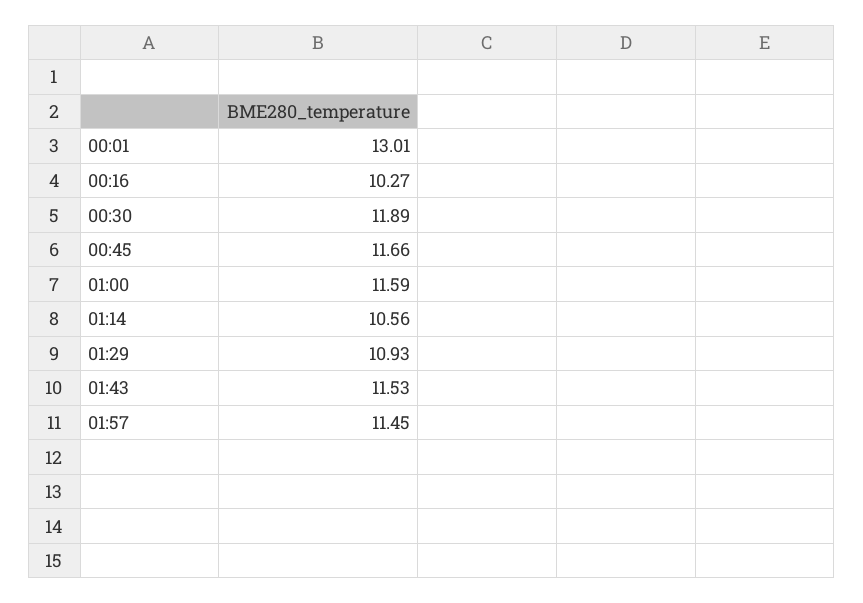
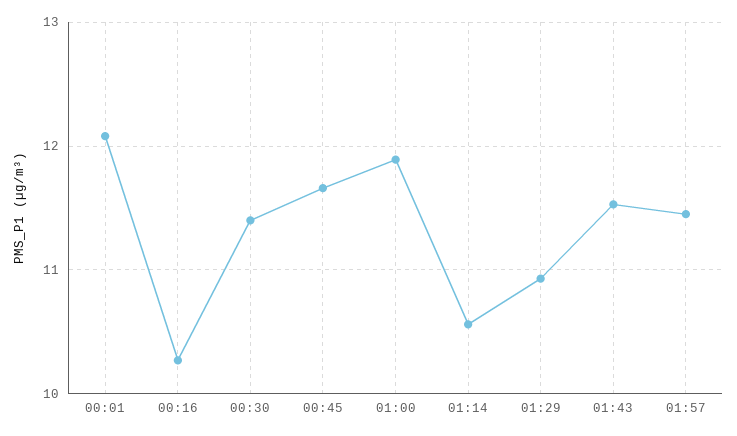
  {
-   "00:01": 13.01,
+   "00:01": 12.1,
    "00:16": 10.27,
-   "00:30": 11.89,
+   "00:30": 11.4,
    "00:45": 11.66,
-   "01:00": 11.59,
+   "01:00": 11.9,
    "01:14": 10.56,
    "01:29": 10.93,
    "01:43": 11.53,
    "01:57": 11.45
  }

